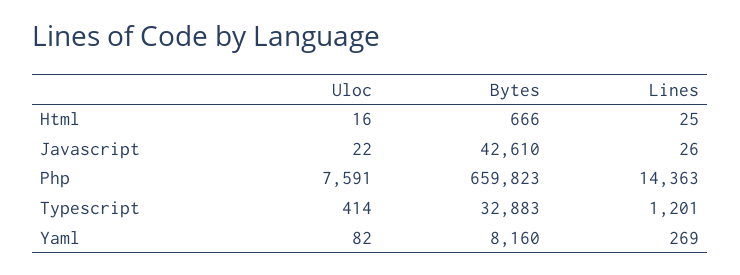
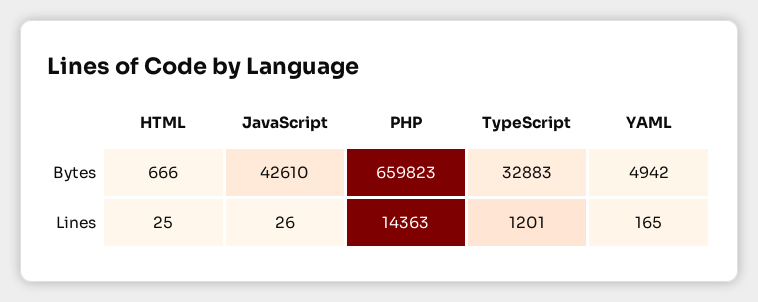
  {
-   "Uloc": {
-     "Html": 16,
-     "Javascript": 22,
-     "Php": 7591,
-     "Typescript": 414,
-     "Yaml": 82
-   },
    "Bytes": {
      "Html": 666,
      "Javascript": 42610,
      "Php": 659823,
      "Typescript": 32883,
-     "Yaml": 8160
+     "Yaml": 4942
    },
    "Lines": {
      "Html": 25,
      "Javascript": 26,
      "Php": 14363,
      "Typescript": 1201,
-     "Yaml": 269
+     "Yaml": 165
    }
  }

